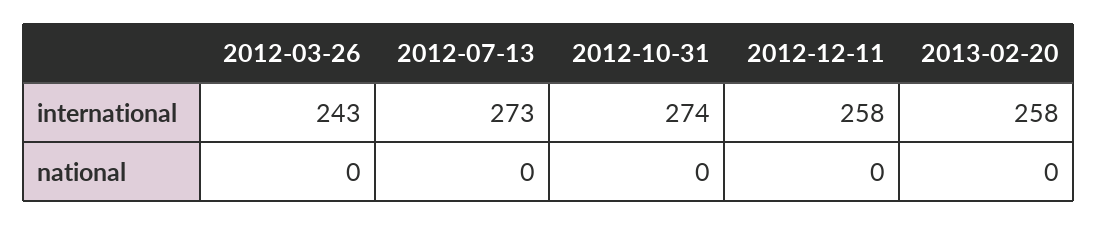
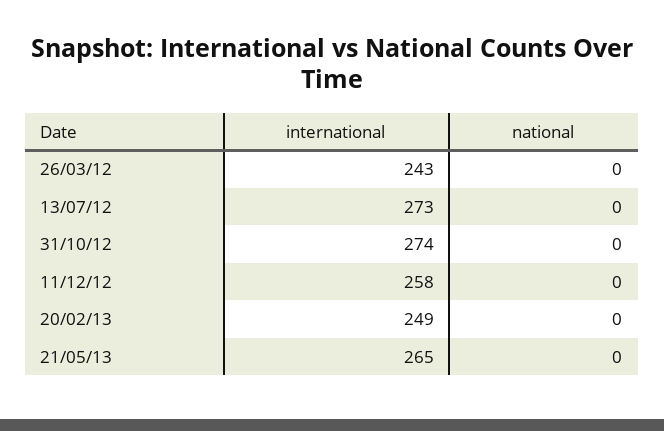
  {
    "2012-03-26": {
      "international": 243,
      "national": 0
    },
    "2012-07-13": {
      "international": 273,
      "national": 0
    },
    "2012-10-31": {
      "international": 274,
      "national": 0
    },
    "2012-12-11": {
      "international": 258,
      "national": 0
    },
    "2013-02-20": {
-     "international": 258,
+     "international": 249,
      "national": 0
-   }
+   },
+   "21/05/13": {
+     "international": 265,
+     "national": 0
+   }
  }

